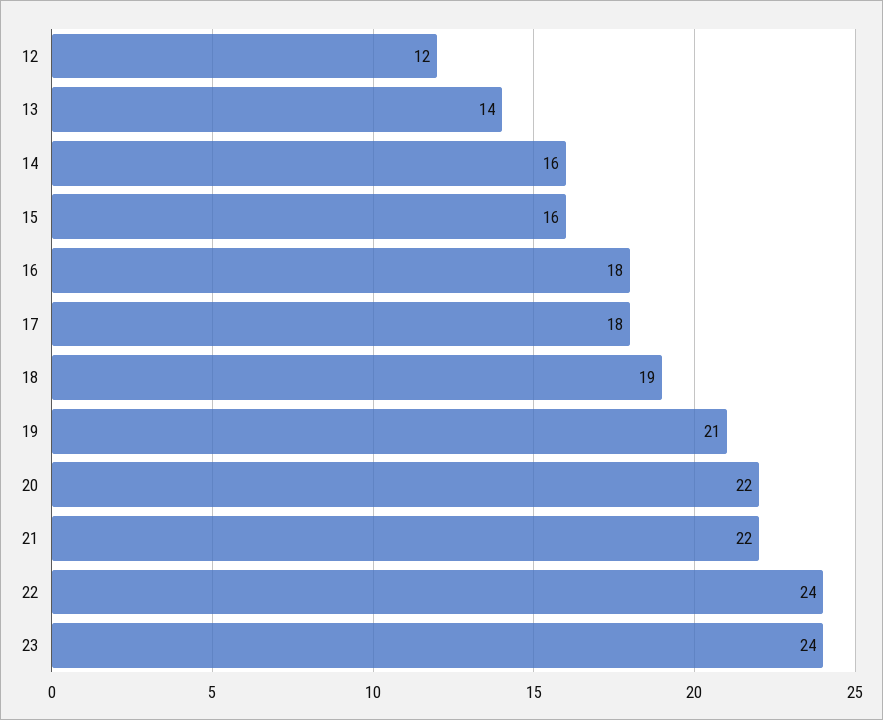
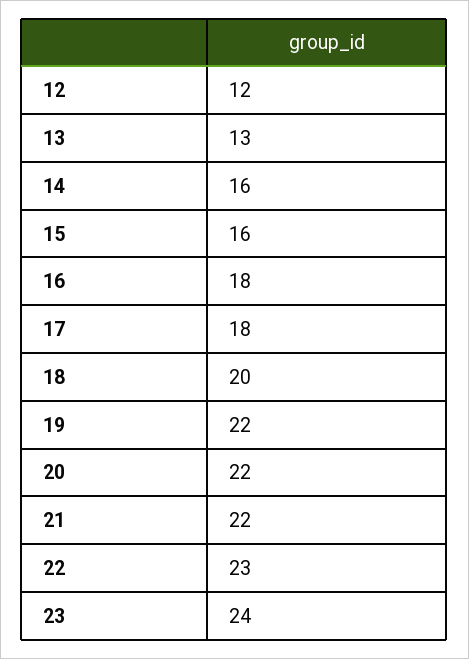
  {
    "12": 12,
-   "13": 14,
+   "13": 13,
    "14": 16,
    "15": 16,
    "16": 18,
    "17": 18,
-   "18": 19,
+   "18": 20,
-   "19": 21,
+   "19": 22,
    "20": 22,
    "21": 22,
-   "22": 24,
+   "22": 23,
    "23": 24
  }

